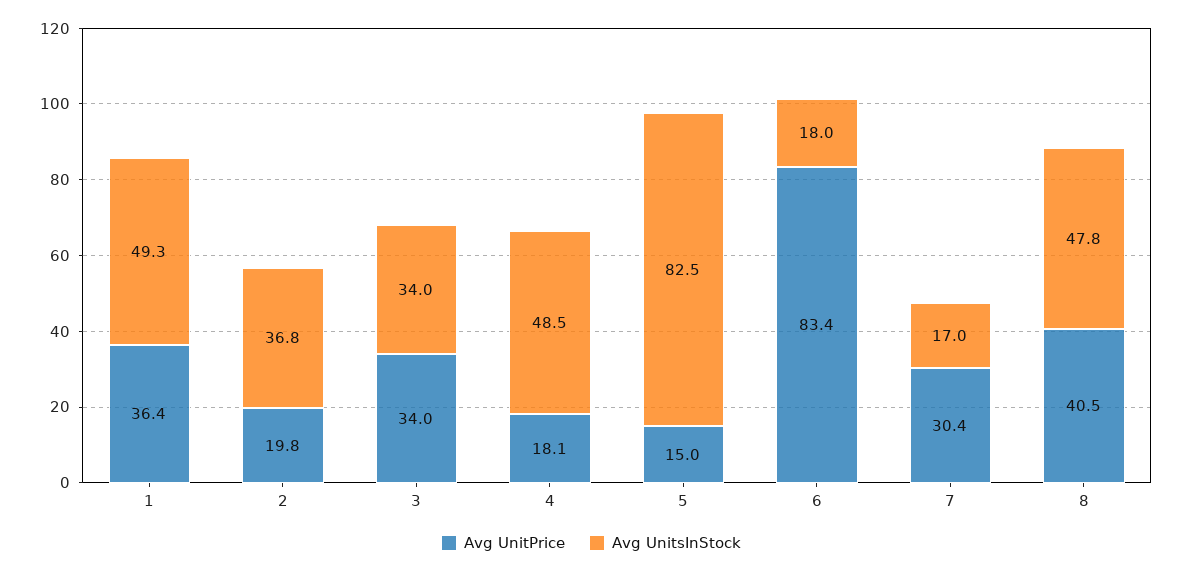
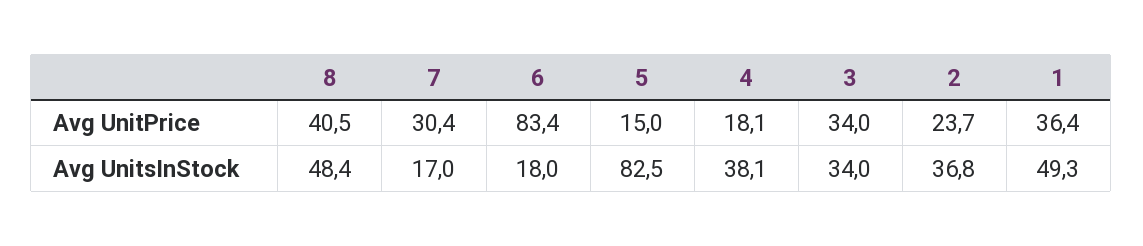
  {
    "Avg UnitPrice": {
      "1": 36.4,
-     "2": 19.8,
+     "2": 23.7,
      "3": 34,
      "4": 18.1,
      "5": 15,
      "6": 83.4,
      "7": 30.4,
      "8": 40.5
    },
    "Avg UnitsInStock": {
      "1": 49.3,
      "2": 36.8,
      "3": 34,
-     "4": 48.5,
+     "4": 38.1,
      "5": 82.5,
      "6": 18,
      "7": 17,
-     "8": 47.8
+     "8": 48.4
    }
  }

